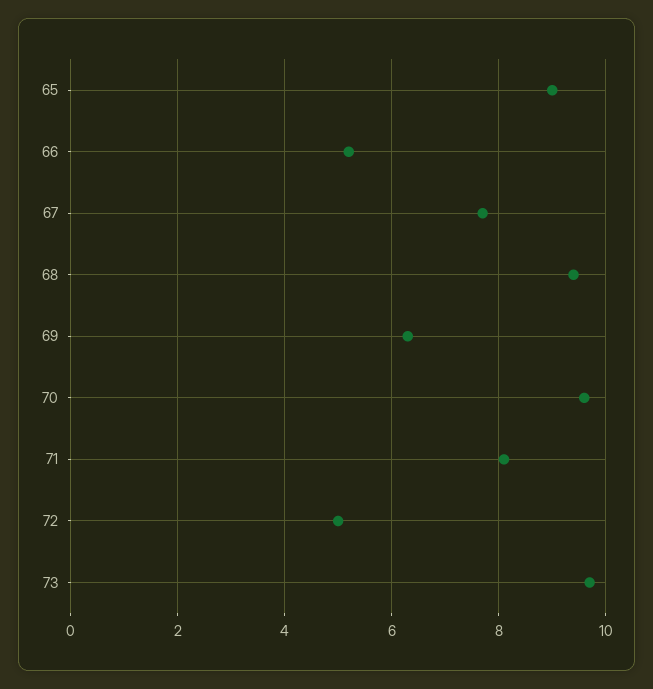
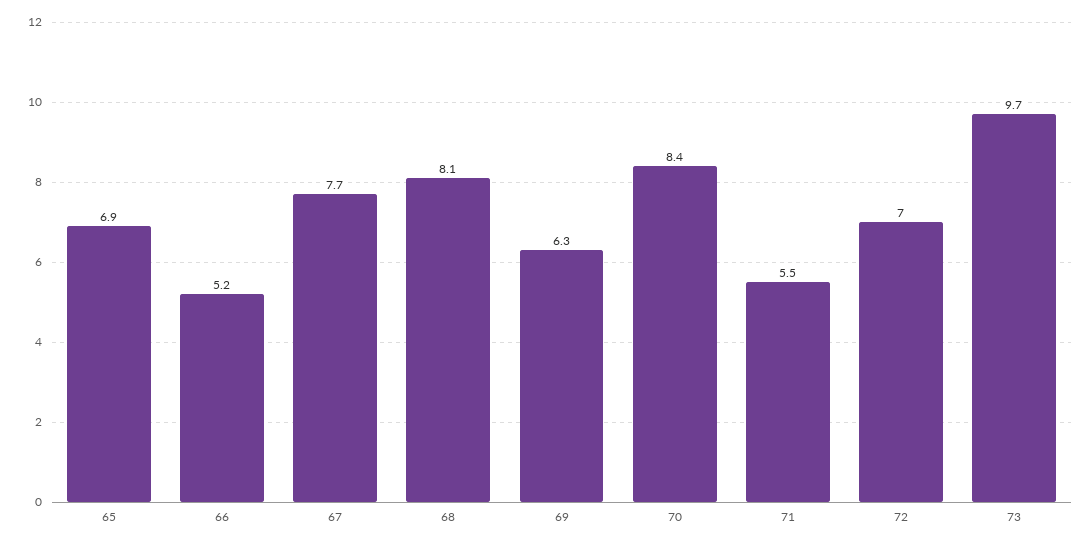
  {
-   "65": 9,
+   "65": 6.9,
    "66": 5.2,
    "67": 7.7,
-   "68": 9.5,
+   "68": 8.1,
    "69": 6.3,
-   "70": 9.5,
+   "70": 8.4,
-   "71": 8,
+   "71": 5.5,
-   "72": 5,
+   "72": 7,
    "73": 9.7
  }

